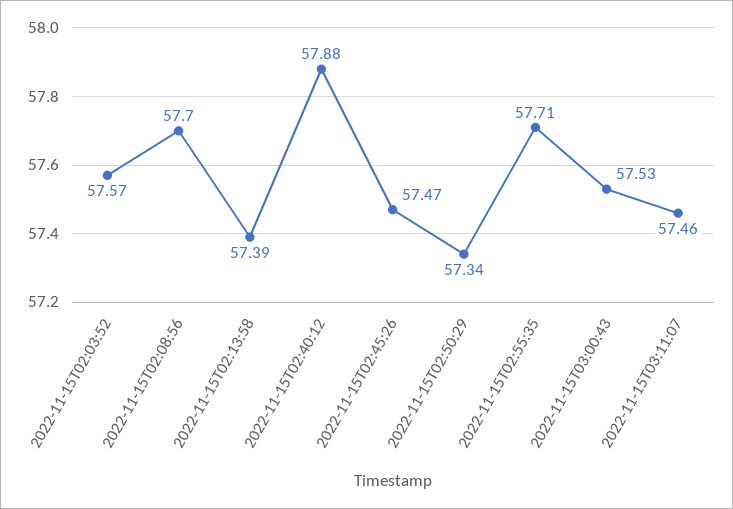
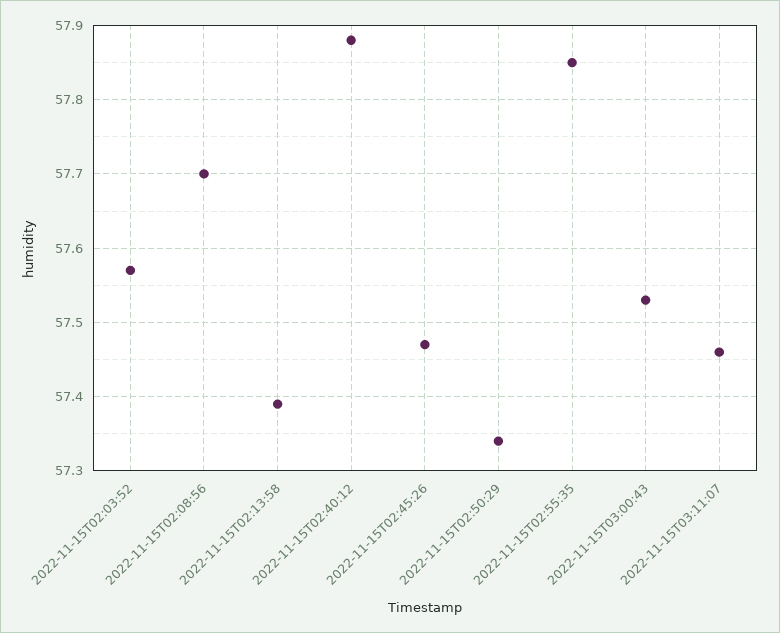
  {
    "2022-11-15T02:03:52": 57.57,
    "2022-11-15T02:08:56": 57.7,
    "2022-11-15T02:13:58": 57.39,
    "2022-11-15T02:40:12": 57.88,
    "2022-11-15T02:45:26": 57.47,
    "2022-11-15T02:50:29": 57.34,
-   "2022-11-15T02:55:35": 57.71,
+   "2022-11-15T02:55:35": 57.85,
    "2022-11-15T03:00:43": 57.53,
    "2022-11-15T03:11:07": 57.46
  }

